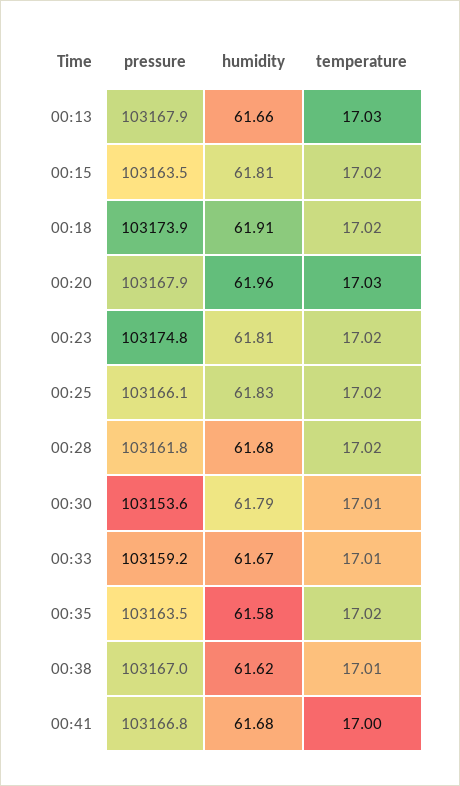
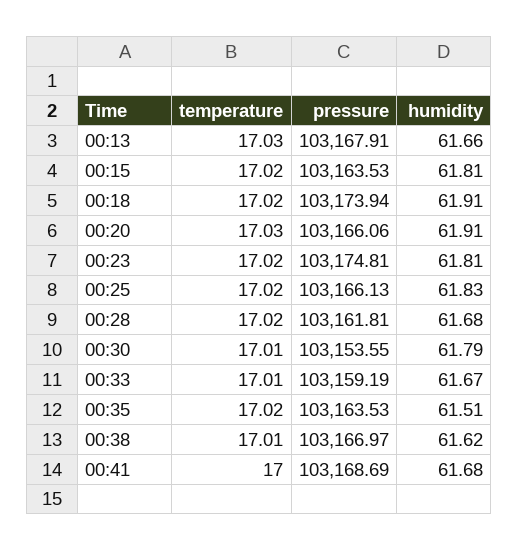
  {
    "pressure": {
      "00:13": 103167.91,
      "00:15": 103163.53,
      "00:18": 103173.94,
-     "00:20": 103167.9,
+     "00:20": 103166.06,
      "00:23": 103174.81,
      "00:25": 103166.13,
      "00:28": 103161.81,
      "00:30": 103153.55,
      "00:33": 103159.19,
      "00:35": 103163.53,
      "00:38": 103166.97,
-     "00:41": 103166.8
+     "00:41": 103168.69
    },
    "humidity": {
      "00:13": 61.66,
      "00:15": 61.81,
      "00:18": 61.91,
-     "00:20": 61.96,
+     "00:20": 61.91,
      "00:23": 61.81,
      "00:25": 61.83,
      "00:28": 61.68,
      "00:30": 61.79,
      "00:33": 61.67,
-     "00:35": 61.58,
+     "00:35": 61.51,
      "00:38": 61.62,
      "00:41": 61.68
    },
    "temperature": {
      "00:13": 17.03,
      "00:15": 17.02,
      "00:18": 17.02,
      "00:20": 17.03,
      "00:23": 17.02,
      "00:25": 17.02,
      "00:28": 17.02,
      "00:30": 17.01,
      "00:33": 17.01,
      "00:35": 17.02,
      "00:38": 17.01,
      "00:41": 17
    }
  }

